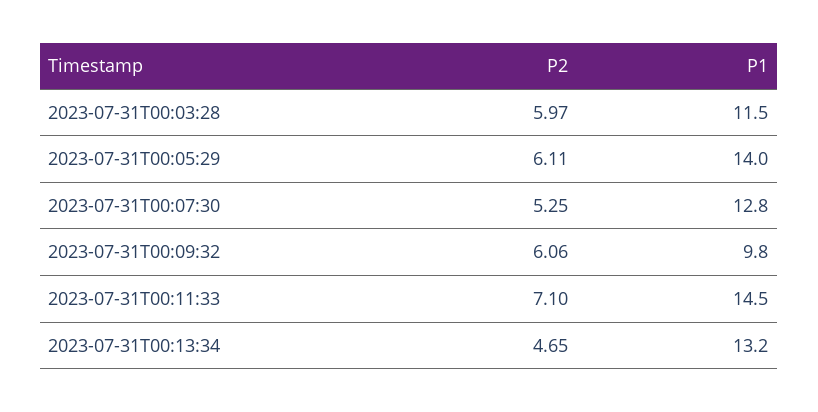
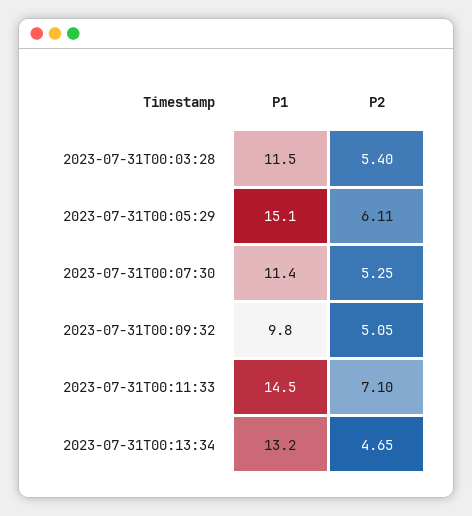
  {
    "P2": {
-     "2023-07-31T00:03:28": 5.97,
+     "2023-07-31T00:03:28": 5.4,
      "2023-07-31T00:05:29": 6.11,
      "2023-07-31T00:07:30": 5.25,
-     "2023-07-31T00:09:32": 6.06,
+     "2023-07-31T00:09:32": 5.05,
      "2023-07-31T00:11:33": 7.1,
      "2023-07-31T00:13:34": 4.65
    },
    "P1": {
      "2023-07-31T00:03:28": 11.5,
-     "2023-07-31T00:05:29": 14,
+     "2023-07-31T00:05:29": 15.1,
-     "2023-07-31T00:07:30": 12.8,
+     "2023-07-31T00:07:30": 11.4,
      "2023-07-31T00:09:32": 9.8,
      "2023-07-31T00:11:33": 14.5,
      "2023-07-31T00:13:34": 13.2
    }
  }

